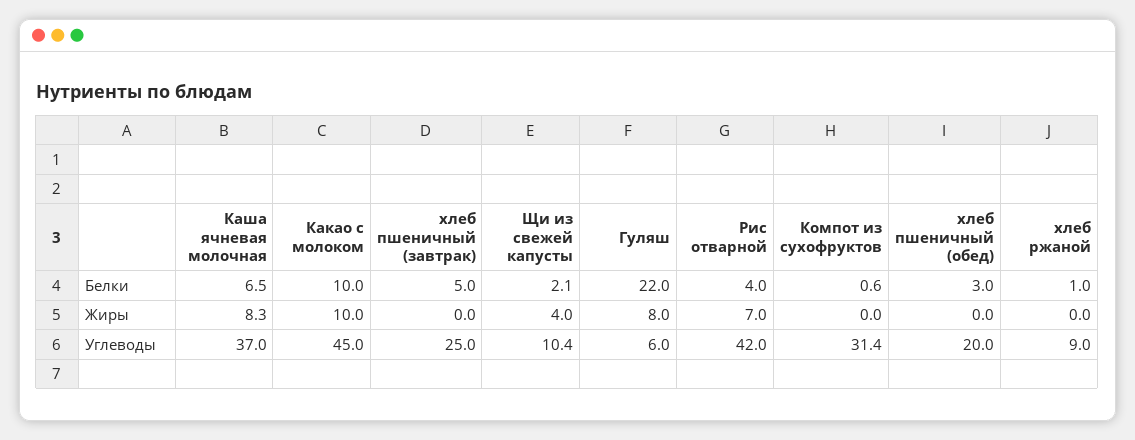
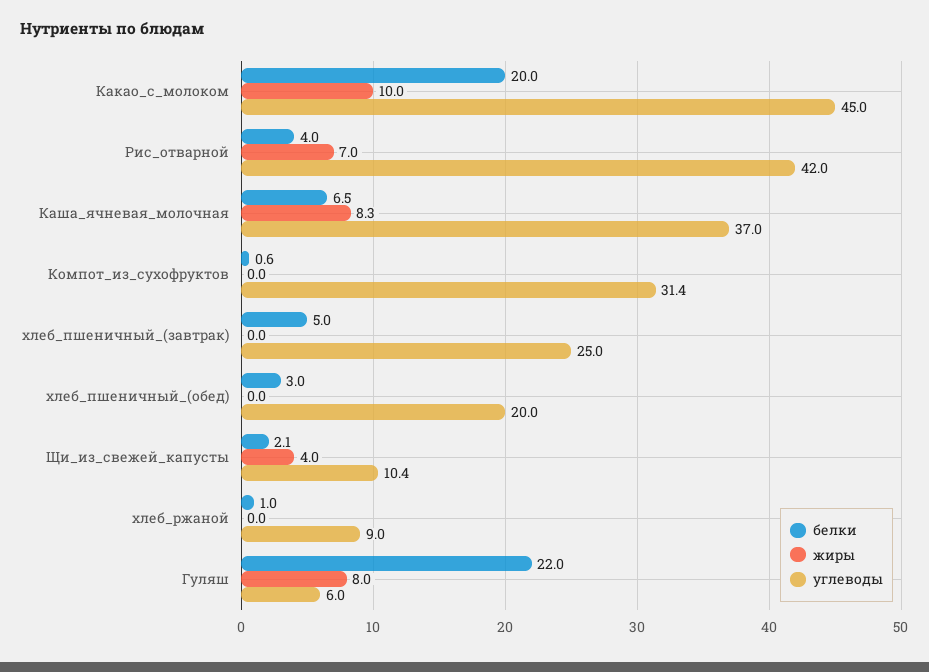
  {
    "Белки": {
      "Каша ячневая молочная": 6.5,
-     "Какао с молоком": 10,
+     "Какао с молоком": 20,
      "хлеб пшеничный (завтрак)": 5,
      "Щи из свежей капусты": 2.1,
      "Гуляш": 22,
      "Рис отварной": 4,
      "Компот из сухофруктов": 0.6,
      "хлеб пшеничный (обед)": 3,
      "хлеб ржаной": 1
    },
    "Жиры": {
      "Каша ячневая молочная": 8.3,
      "Какао с молоком": 10,
      "хлеб пшеничный (завтрак)": 0,
      "Щи из свежей капусты": 4,
      "Гуляш": 8,
      "Рис отварной": 7,
      "Компот из сухофруктов": 0,
      "хлеб пшеничный (обед)": 0,
      "хлеб ржаной": 0
    },
    "Углеводы": {
      "Каша ячневая молочная": 37,
      "Какао с молоком": 45,
      "хлеб пшеничный (завтрак)": 25,
      "Щи из свежей капусты": 10.4,
      "Гуляш": 6,
      "Рис отварной": 42,
      "Компот из сухофруктов": 31.4,
      "хлеб пшеничный (обед)": 20,
      "хлеб ржаной": 9
    }
  }

